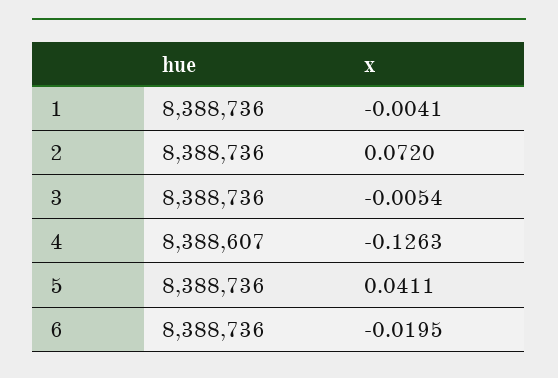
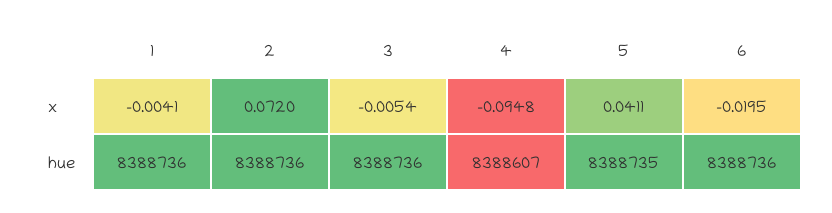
  {
    "hue": {
      "1": 8388736,
      "2": 8388736,
      "3": 8388736,
      "4": 8388607,
-     "5": 8388736,
+     "5": 8388735,
      "6": 8388736
    },
    "x": {
      "1": -0.0041,
      "2": 0.072,
      "3": -0.0054,
-     "4": -0.1263,
+     "4": -0.0948,
      "5": 0.0411,
      "6": -0.0195
    }
  }

